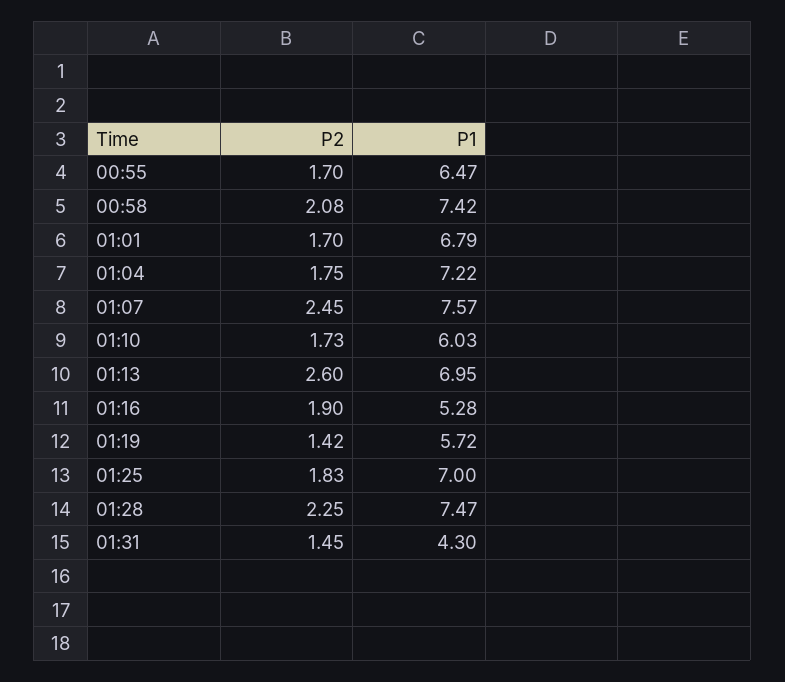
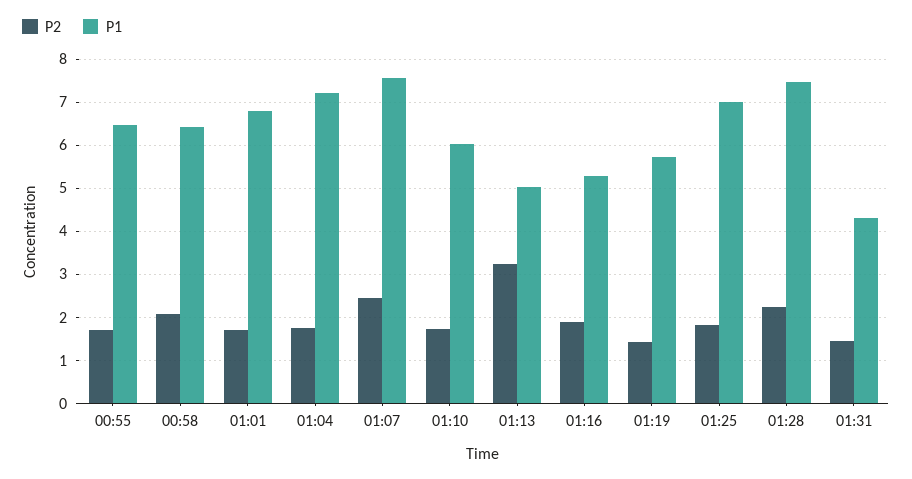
  {
    "P2": {
      "00:55": 1.7,
      "00:58": 2.08,
      "01:01": 1.7,
      "01:04": 1.75,
      "01:07": 2.45,
      "01:10": 1.73,
-     "01:13": 2.6,
+     "01:13": 3.2,
      "01:16": 1.9,
      "01:19": 1.42,
      "01:25": 1.83,
      "01:28": 2.25,
      "01:31": 1.45
    },
    "P1": {
      "00:55": 6.47,
-     "00:58": 7.42,
+     "00:58": 6.4,
      "01:01": 6.79,
      "01:04": 7.22,
      "01:07": 7.57,
      "01:10": 6.03,
-     "01:13": 6.95,
+     "01:13": 5,
      "01:16": 5.28,
      "01:19": 5.72,
      "01:25": 7,
      "01:28": 7.47,
      "01:31": 4.3
    }
  }

